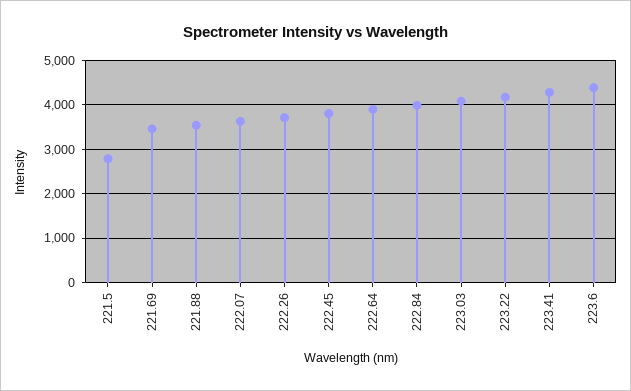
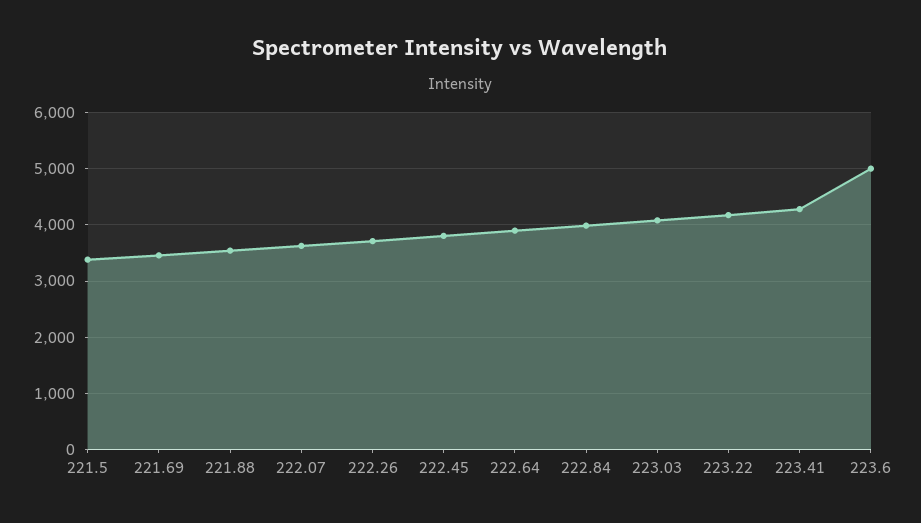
  {
-   "221.5": 2800,
+   "221.5": 3400,
    "221.69": 3400,
    "221.88": 3600,
    "222.07": 3600,
    "222.26": 3800,
    "222.45": 3800,
    "222.64": 3800,
    "222.84": 4000,
    "223.03": 4000,
    "223.22": 4200,
    "223.41": 4200,
-   "223.6": 4400
+   "223.6": 5000
  }

